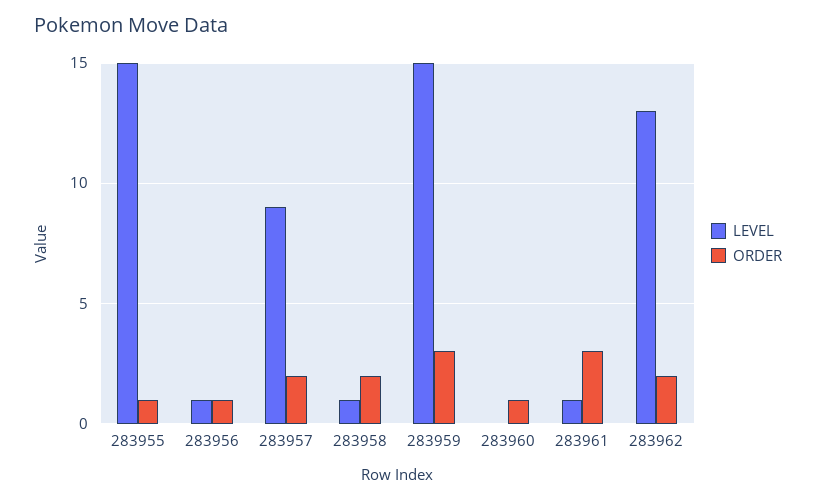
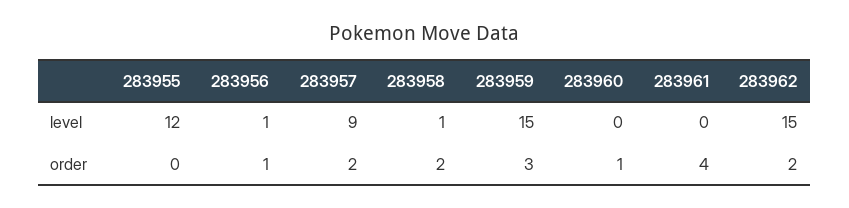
  {
    "LEVEL": {
-     "283955": 15,
+     "283955": 12,
      "283956": 1,
      "283957": 9,
      "283958": 1,
      "283959": 15,
      "283960": 0,
-     "283961": 1,
+     "283961": 0,
-     "283962": 13
+     "283962": 15
    },
    "ORDER": {
-     "283955": 1,
+     "283955": 0,
      "283956": 1,
      "283957": 2,
      "283958": 2,
      "283959": 3,
      "283960": 1,
-     "283961": 3,
+     "283961": 4,
      "283962": 2
    }
  }

